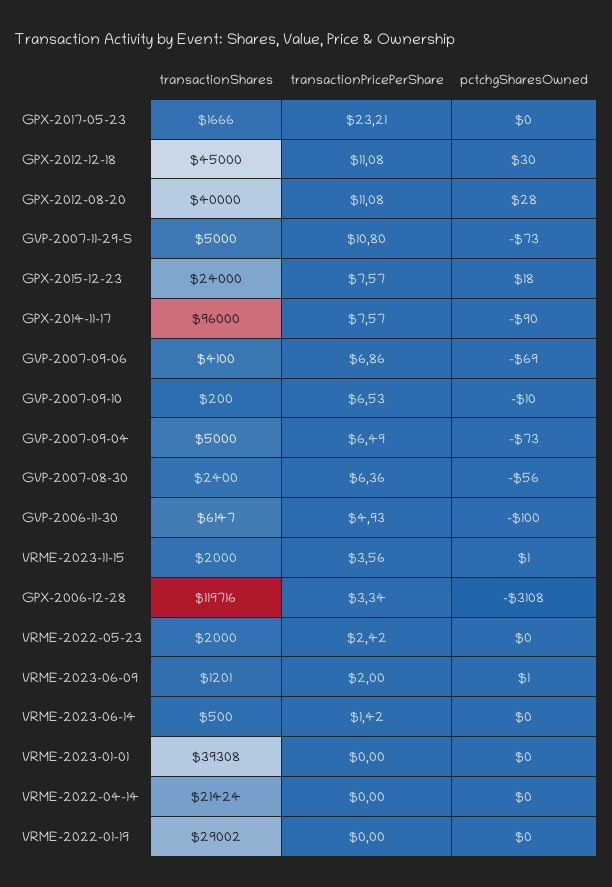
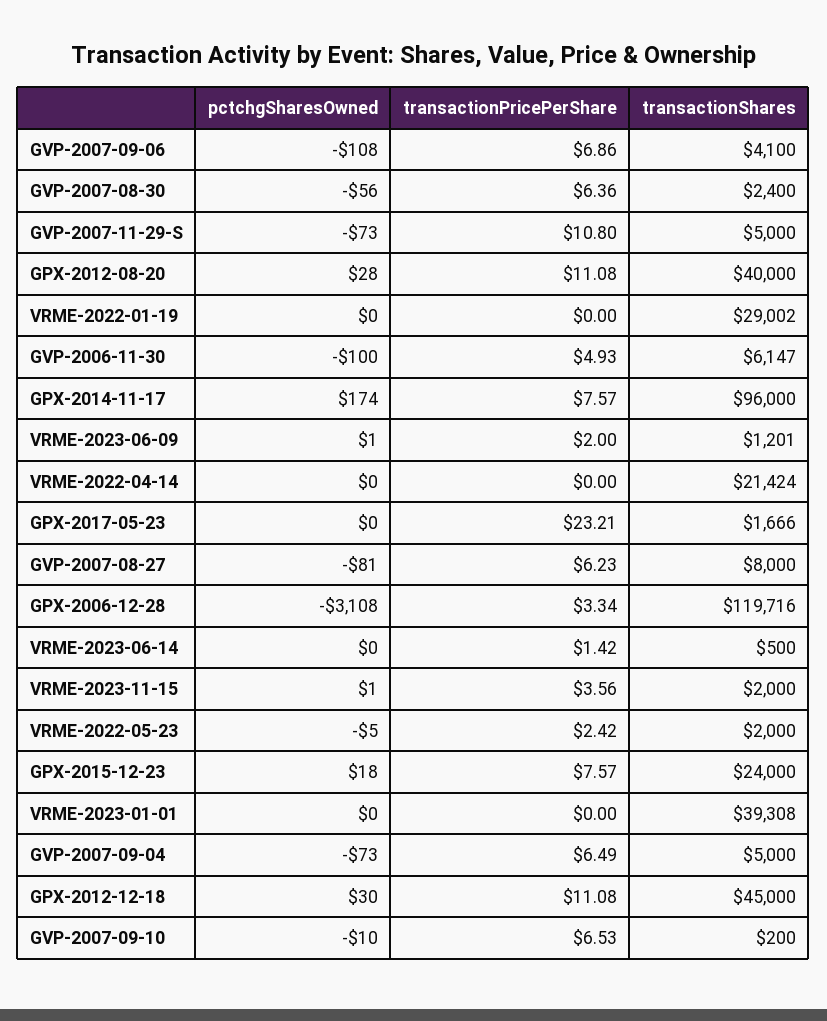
  {
    "transactionShares": {
      "GPX-2017-05-23": 1666,
      "GPX-2012-12-18": 45000,
      "GPX-2012-08-20": 40000,
      "GVP-2007-11-29-S": 5000,
      "GPX-2015-12-23": 24000,
      "GPX-2014-11-17": 96000,
      "GVP-2007-09-06": 4100,
      "GVP-2007-09-10": 200,
      "GVP-2007-09-04": 5000,
      "GVP-2007-08-30": 2400,
      "GVP-2006-11-30": 6147,
      "VRME-2023-11-15": 2000,
      "GPX-2006-12-28": 119716,
      "VRME-2022-05-23": 2000,
      "VRME-2023-06-09": 1201,
      "VRME-2023-06-14": 500,
      "VRME-2023-01-01": 39308,
      "VRME-2022-04-14": 21424,
-     "VRME-2022-01-19": 29002
+     "VRME-2022-01-19": 29002,
+     "GVP-2007-08-27": 8000
    },
    "transactionPricePerShare": {
      "GPX-2017-05-23": 23.21,
      "GPX-2012-12-18": 11.08,
      "GPX-2012-08-20": 11.08,
      "GVP-2007-11-29-S": 10.8,
      "GPX-2015-12-23": 7.57,
      "GPX-2014-11-17": 7.57,
      "GVP-2007-09-06": 6.86,
      "GVP-2007-09-10": 6.53,
      "GVP-2007-09-04": 6.49,
      "GVP-2007-08-30": 6.36,
      "GVP-2006-11-30": 4.93,
      "VRME-2023-11-15": 3.56,
      "GPX-2006-12-28": 3.34,
      "VRME-2022-05-23": 2.42,
      "VRME-2023-06-09": 2,
      "VRME-2023-06-14": 1.42,
      "VRME-2023-01-01": 0,
      "VRME-2022-04-14": 0,
-     "VRME-2022-01-19": 0
+     "VRME-2022-01-19": 0,
+     "GVP-2007-08-27": 6.23
    },
    "pctchgSharesOwned": {
      "GPX-2017-05-23": 0,
      "GPX-2012-12-18": 30,
      "GPX-2012-08-20": 28,
      "GVP-2007-11-29-S": -73,
      "GPX-2015-12-23": 18,
-     "GPX-2014-11-17": -90,
+     "GPX-2014-11-17": 174,
-     "GVP-2007-09-06": -69,
+     "GVP-2007-09-06": -108,
      "GVP-2007-09-10": -10,
      "GVP-2007-09-04": -73,
      "GVP-2007-08-30": -56,
      "GVP-2006-11-30": -100,
      "VRME-2023-11-15": 1,
      "GPX-2006-12-28": -3108,
-     "VRME-2022-05-23": 0,
+     "VRME-2022-05-23": -5,
      "VRME-2023-06-09": 1,
      "VRME-2023-06-14": 0,
      "VRME-2023-01-01": 0,
      "VRME-2022-04-14": 0,
-     "VRME-2022-01-19": 0
+     "VRME-2022-01-19": 0,
+     "GVP-2007-08-27": -81
    }
  }

